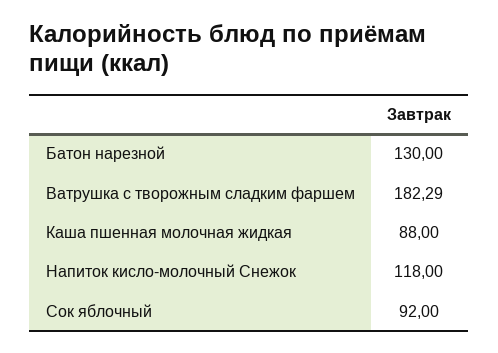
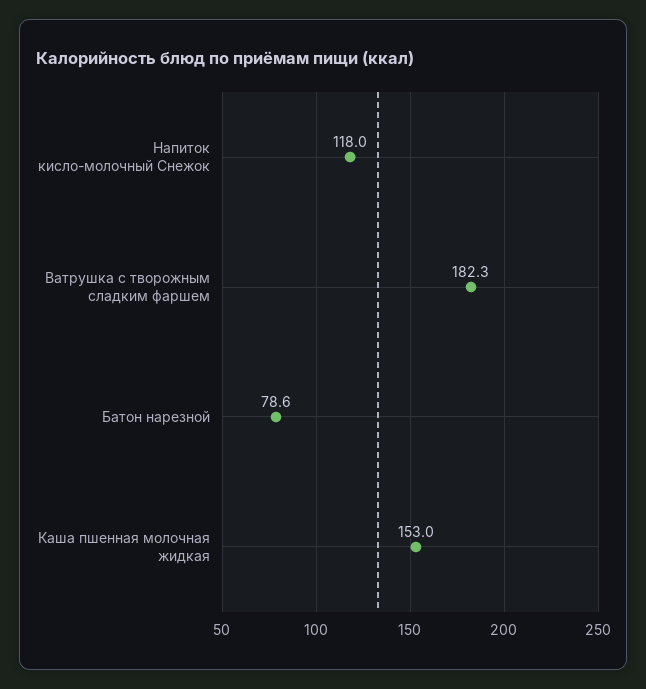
  {
-   "Батон нарезной": 130,
+   "Батон нарезной": 78.6,
    "Ватрушка с творожным сладким фаршем": 182.29,
-   "Каша пшенная молочная жидкая": 88,
+   "Каша пшенная молочная жидкая": 153,
-   "Напиток кисло-молочный Снежок": 118,
+   "Напиток кисло-молочный Снежок": 118
-   "Сок яблочный": 92
  }

